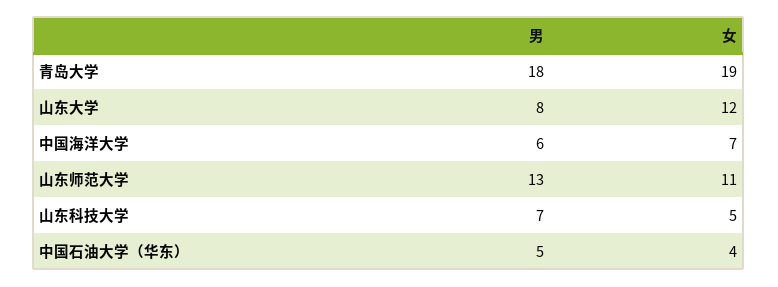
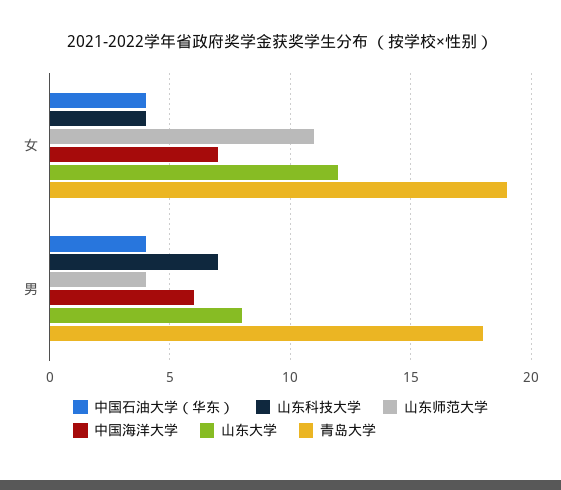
  {
    "青岛大学": {
      "男": 18,
      "女": 19
    },
    "山东大学": {
      "男": 8,
      "女": 12
    },
    "中国海洋大学": {
      "男": 6,
      "女": 7
    },
    "山东师范大学": {
-     "男": 13,
+     "男": 4,
      "女": 11
    },
    "山东科技大学": {
      "男": 7,
-     "女": 5
+     "女": 4
    },
    "中国石油大学（华东）": {
-     "男": 5,
+     "男": 4,
      "女": 4
    }
  }

